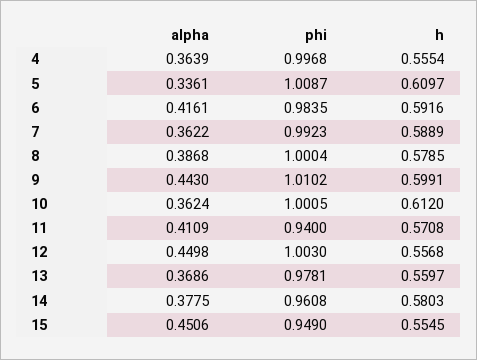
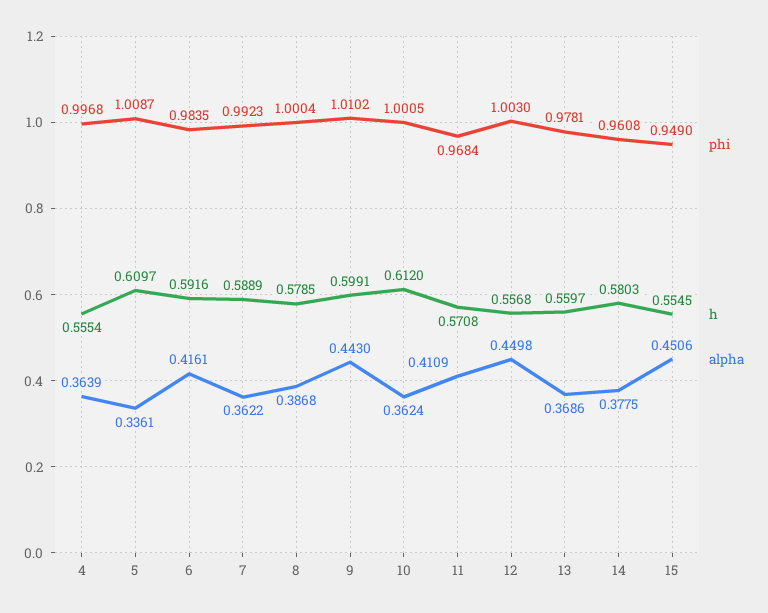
  {
    "alpha": {
      "4": 0.3639,
      "5": 0.3361,
      "6": 0.4161,
      "7": 0.3622,
      "8": 0.3868,
      "9": 0.443,
      "10": 0.3624,
      "11": 0.4109,
      "12": 0.4498,
      "13": 0.3686,
      "14": 0.3775,
      "15": 0.4506
    },
    "phi": {
      "4": 0.9968,
      "5": 1.0087,
      "6": 0.9835,
      "7": 0.9923,
      "8": 1.0004,
      "9": 1.0102,
      "10": 1.0005,
-     "11": 0.94,
+     "11": 0.9684,
      "12": 1.003,
      "13": 0.9781,
      "14": 0.9608,
      "15": 0.949
    },
    "h": {
      "4": 0.5554,
      "5": 0.6097,
      "6": 0.5916,
      "7": 0.5889,
      "8": 0.5785,
      "9": 0.5991,
      "10": 0.612,
      "11": 0.5708,
      "12": 0.5568,
      "13": 0.5597,
      "14": 0.5803,
      "15": 0.5545
    }
  }

